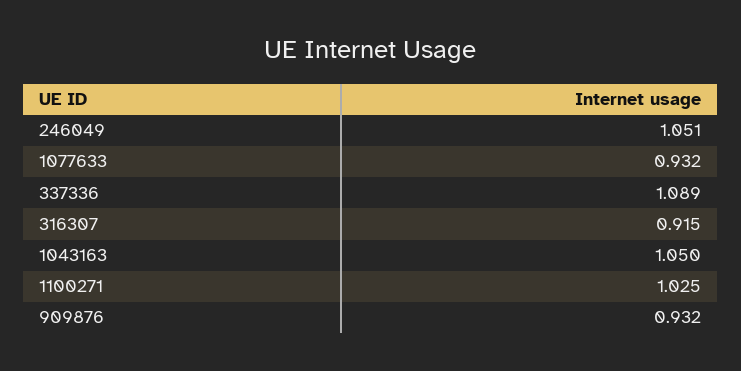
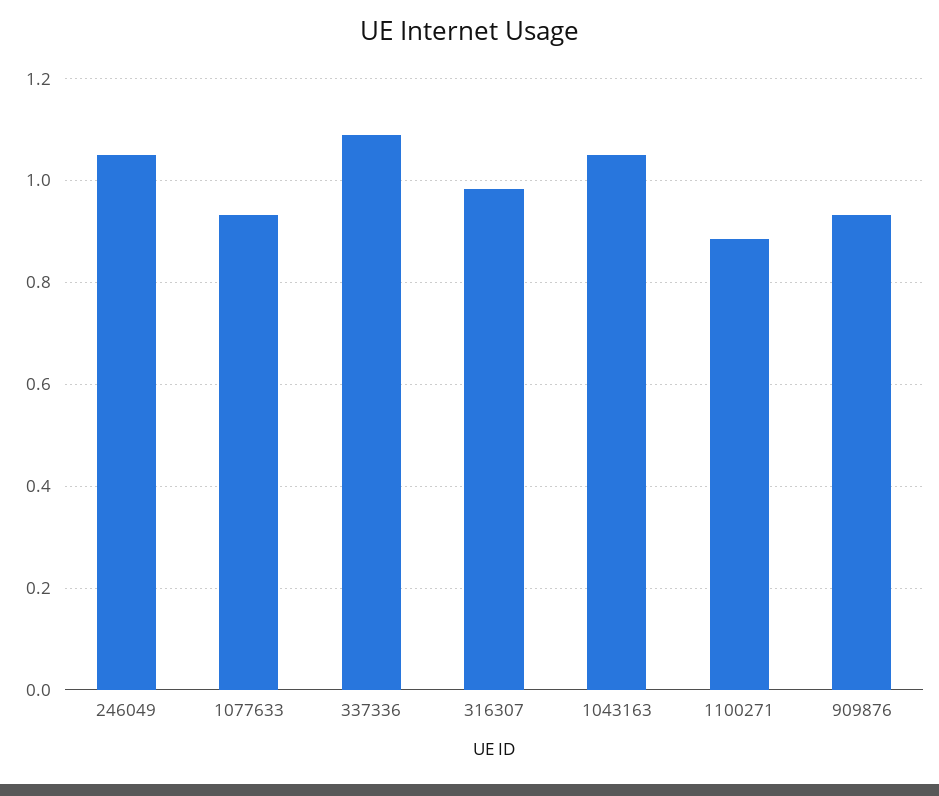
  {
    "246049": 1.051,
    "1077633": 0.932,
    "337336": 1.089,
-   "316307": 0.915,
+   "316307": 0.98,
    "1043163": 1.05,
-   "1100271": 1.025,
+   "1100271": 0.88,
    "909876": 0.932
  }

